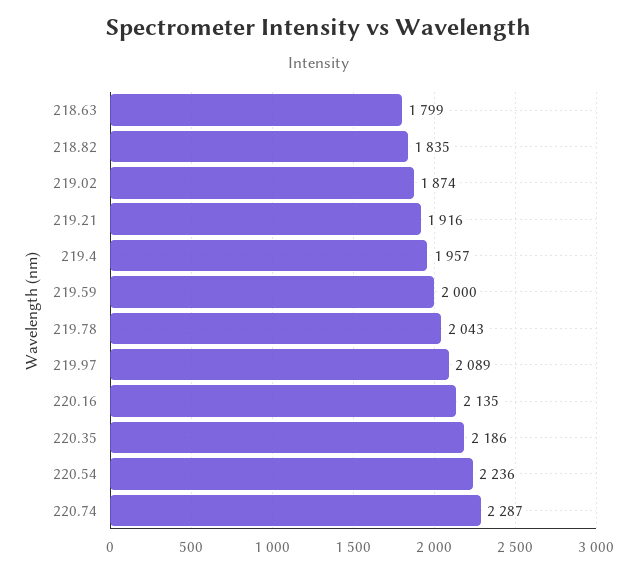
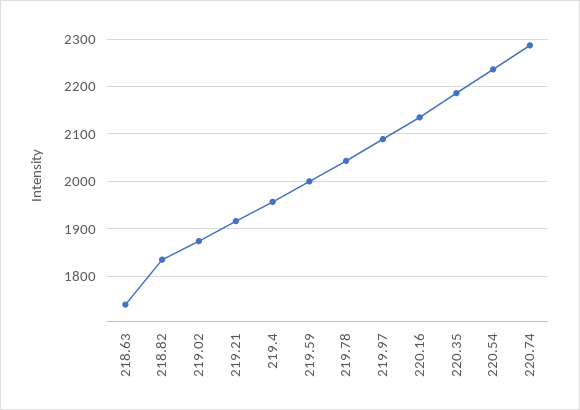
  {
-   "218.63": 1799,
+   "218.63": 1740,
    "218.82": 1835,
    "219.02": 1874,
    "219.21": 1916,
    "219.4": 1957,
    "219.59": 2000,
    "219.78": 2043,
    "219.97": 2089,
    "220.16": 2135,
    "220.35": 2186,
    "220.54": 2236,
    "220.74": 2287
  }

